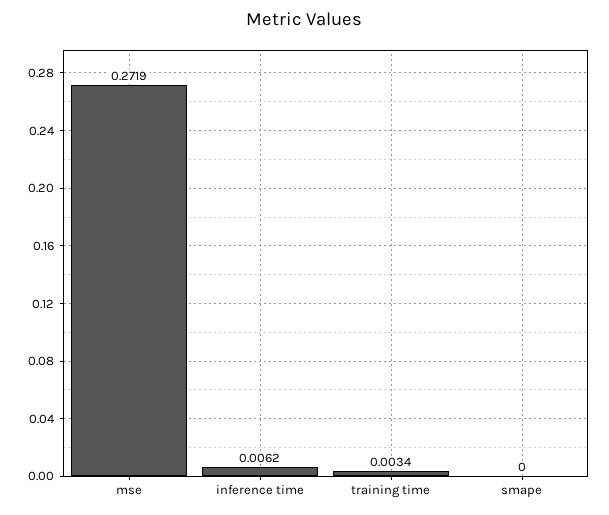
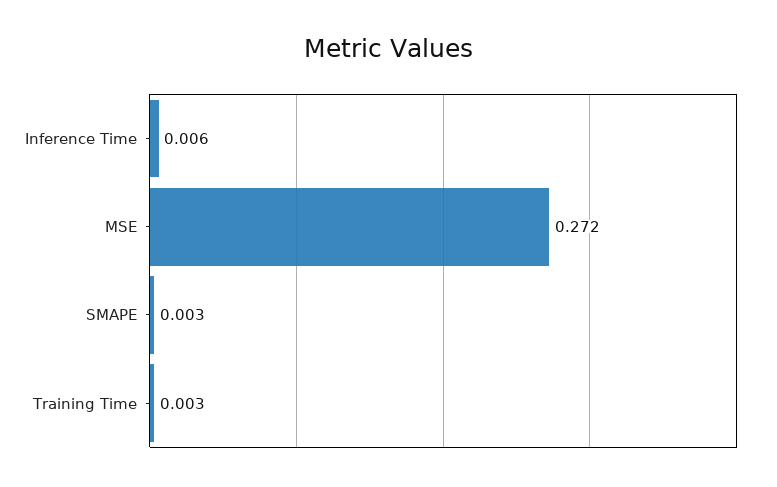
  {
    "mse": 0.2719,
    "inference time": 0.0062,
    "training time": 0.0034,
-   "smape": 0
+   "smape": 0.003
  }

